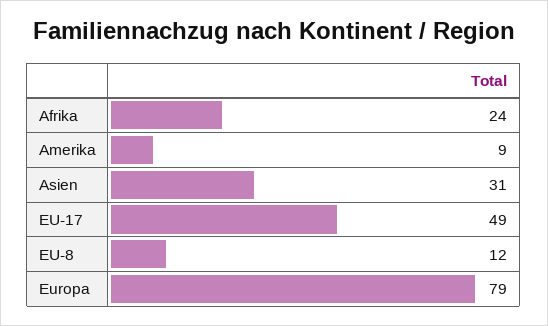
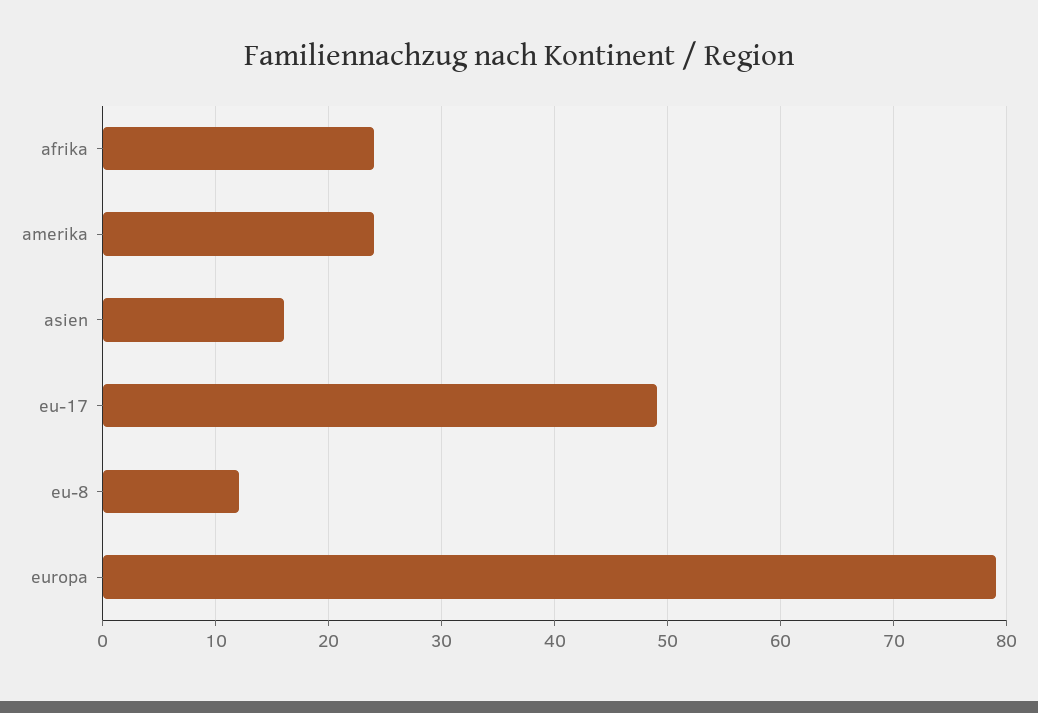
  {
    "Afrika": 24,
-   "Amerika": 9,
+   "Amerika": 24,
-   "Asien": 31,
+   "Asien": 16,
    "EU-17": 49,
    "EU-8": 12,
    "Europa": 79
  }

